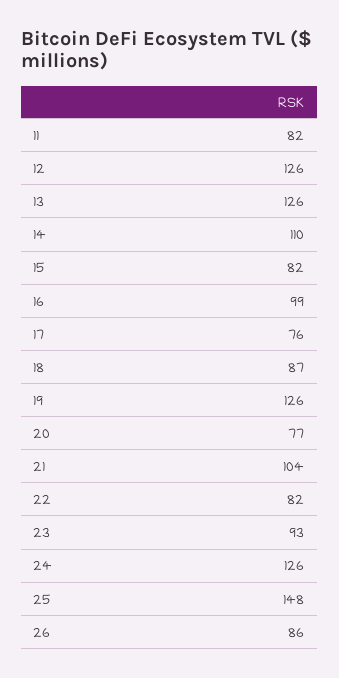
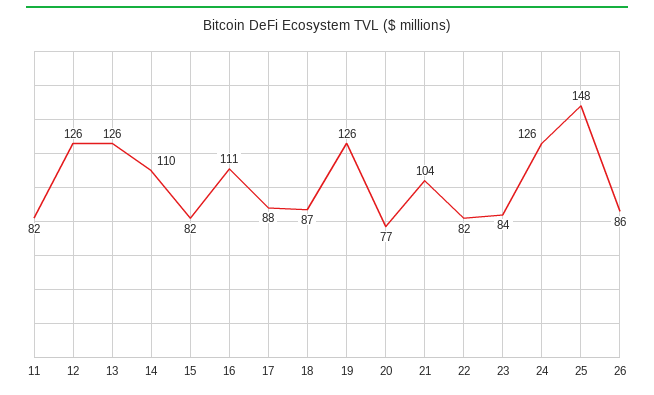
  {
    "11": 82,
    "12": 126,
    "13": 126,
    "14": 110,
    "15": 82,
-   "16": 99,
+   "16": 111,
-   "17": 76,
+   "17": 88,
    "18": 87,
    "19": 126,
    "20": 77,
    "21": 104,
    "22": 82,
-   "23": 93,
+   "23": 84,
    "24": 126,
    "25": 148,
    "26": 86
  }

